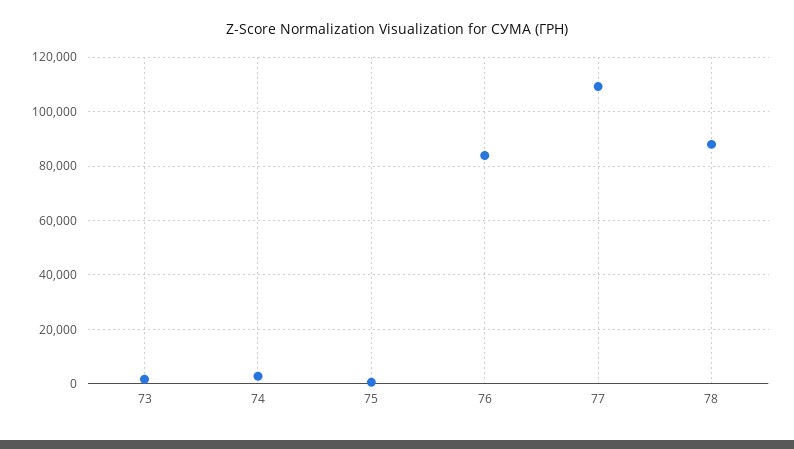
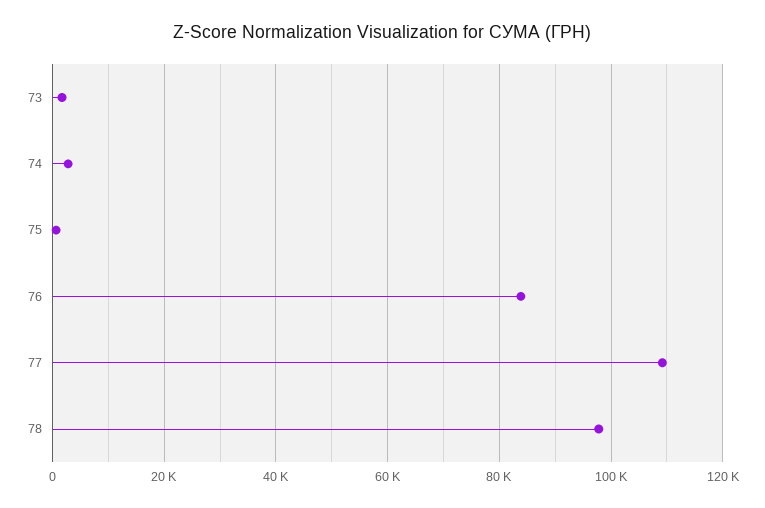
  {
    "73": 2000,
    "74": 2000,
    "75": 0,
    "76": 84000,
    "77": 110000,
-   "78": 87500
+   "78": 98000
  }

